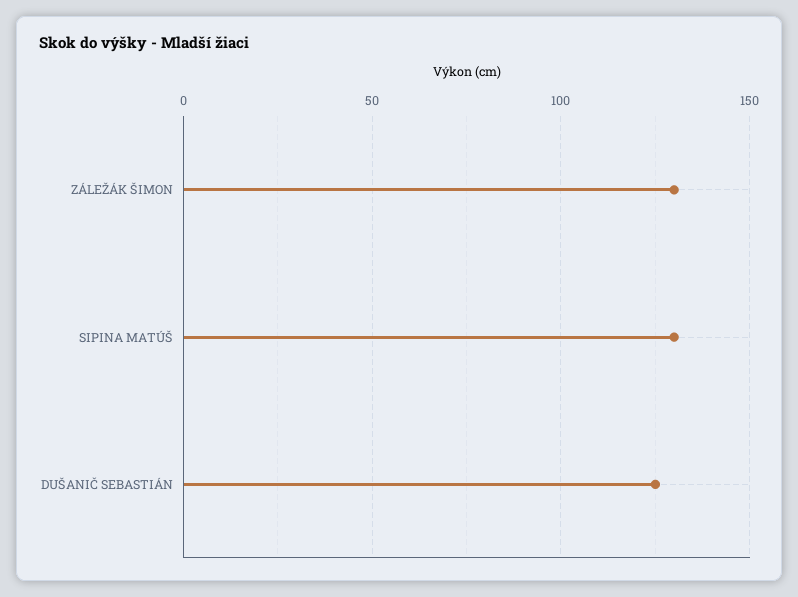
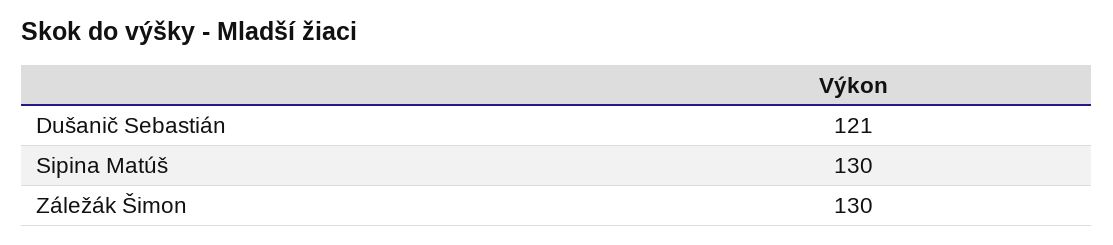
  {
    "ZÁLEŽÁK ŠIMON": 130,
    "SIPINA MATÚŠ": 130,
-   "DUŠANIČ SEBASTIÁN": 125
+   "DUŠANIČ SEBASTIÁN": 121
  }

